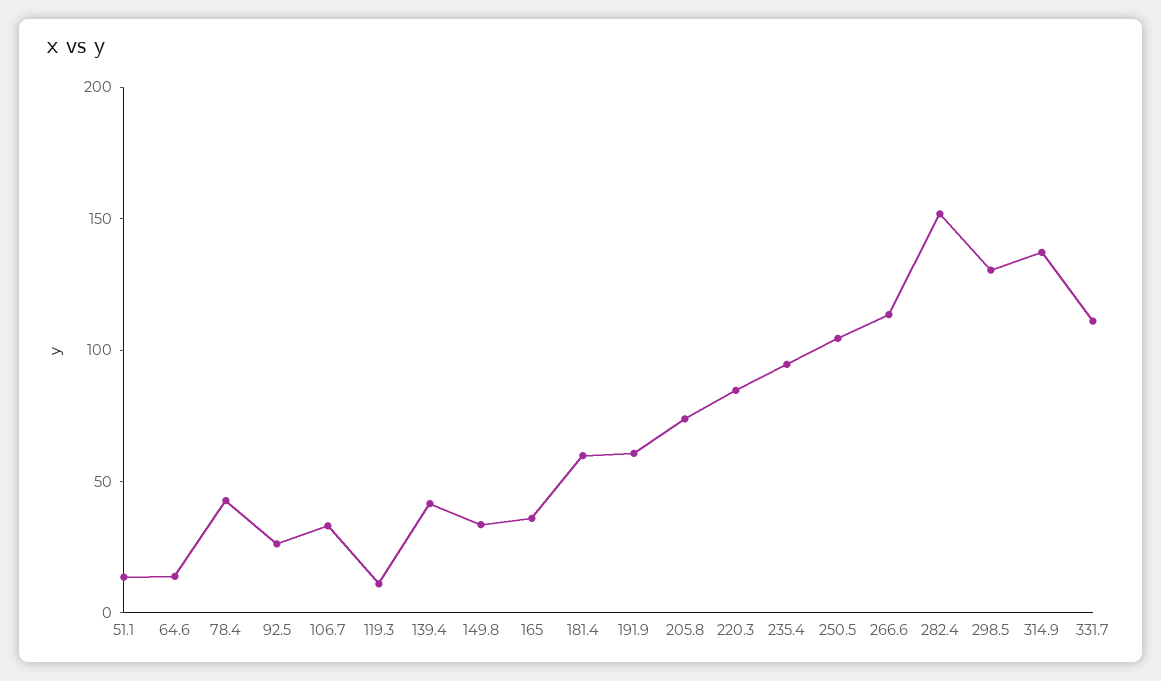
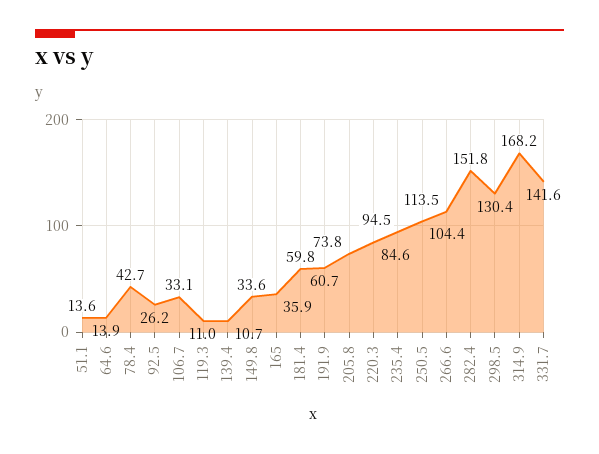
  {
    "51.1": 13.6,
    "64.6": 13.9,
    "78.4": 42.7,
    "92.5": 26.2,
    "106.7": 33.1,
    "119.3": 11,
-   "139.4": 40,
+   "139.4": 10.7,
    "149.8": 33.6,
    "165": 35.9,
    "181.4": 59.8,
    "191.9": 60.7,
    "205.8": 73.8,
    "220.3": 84.6,
    "235.4": 94.5,
    "250.5": 104.4,
    "266.6": 113.5,
    "282.4": 151.8,
    "298.5": 130.4,
-   "314.9": 140,
+   "314.9": 168.2,
-   "331.7": 110
+   "331.7": 141.6
  }

